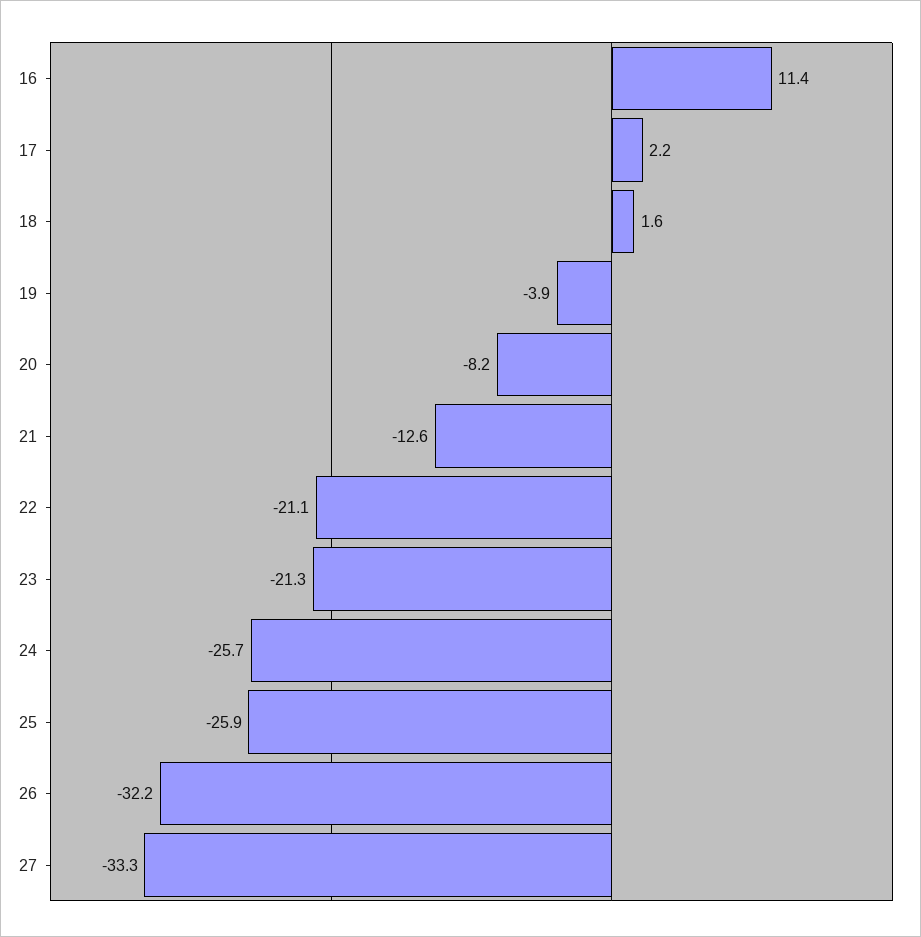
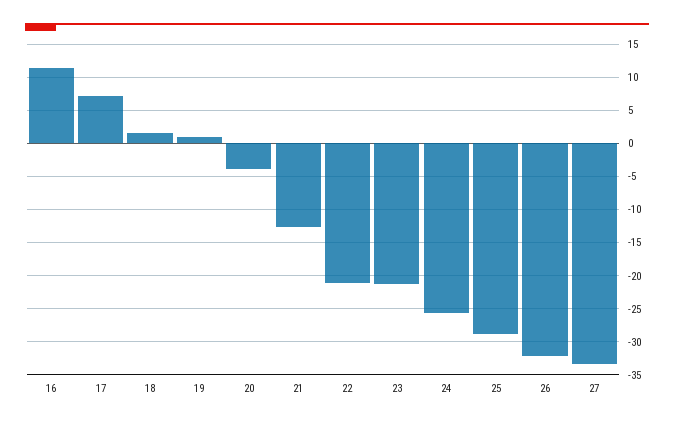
  {
    "16": 11.4,
-   "17": 2.2,
+   "17": 7,
    "18": 1.6,
-   "19": -3.9,
+   "19": 1,
-   "20": -8.2,
+   "20": -4,
    "21": -12.6,
    "22": -21.1,
    "23": -21.3,
    "24": -25.7,
-   "25": -25.9,
+   "25": -29,
    "26": -32.2,
    "27": -33.3
  }

